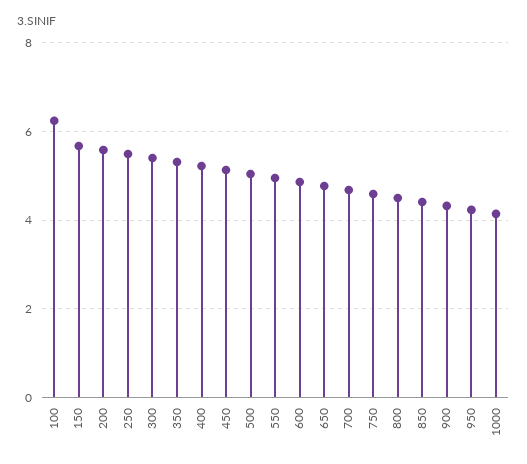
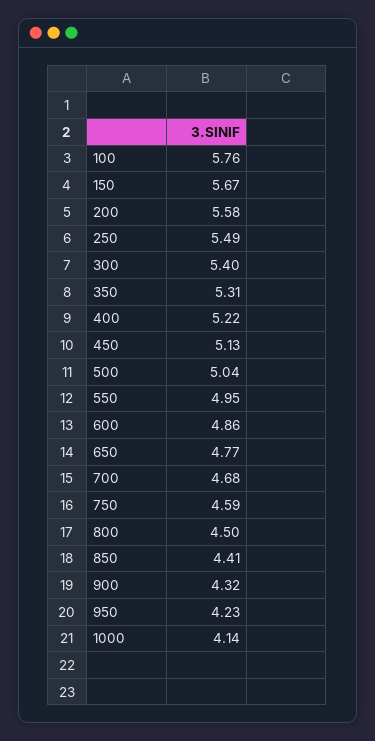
  {
-   "100": 6.2,
+   "100": 5.76,
    "150": 5.67,
    "200": 5.58,
    "250": 5.49,
    "300": 5.4,
    "350": 5.31,
    "400": 5.22,
    "450": 5.13,
    "500": 5.04,
    "550": 4.95,
    "600": 4.86,
    "650": 4.77,
    "700": 4.68,
    "750": 4.59,
    "800": 4.5,
    "850": 4.41,
    "900": 4.32,
    "950": 4.23,
    "1000": 4.14
  }

